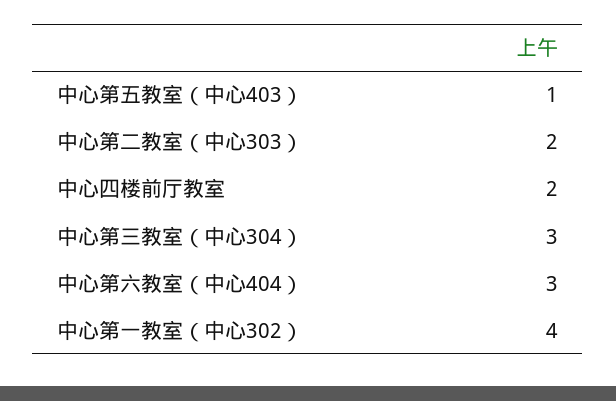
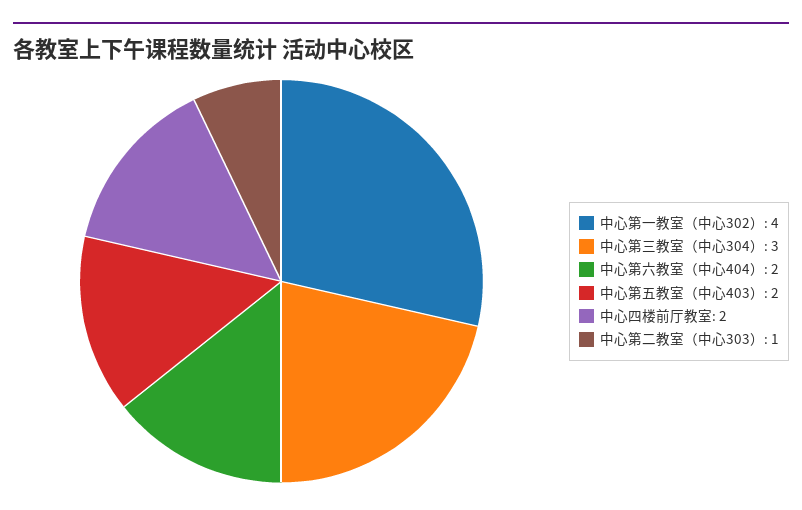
  {
-   "中心第五教室（中心403）": 1,
+   "中心第五教室（中心403）": 2,
-   "中心第二教室（中心303）": 2,
+   "中心第二教室（中心303）": 1,
    "中心四楼前厅教室": 2,
    "中心第三教室（中心304）": 3,
-   "中心第六教室（中心404）": 3,
+   "中心第六教室（中心404）": 2,
    "中心第一教室（中心302）": 4
  }

